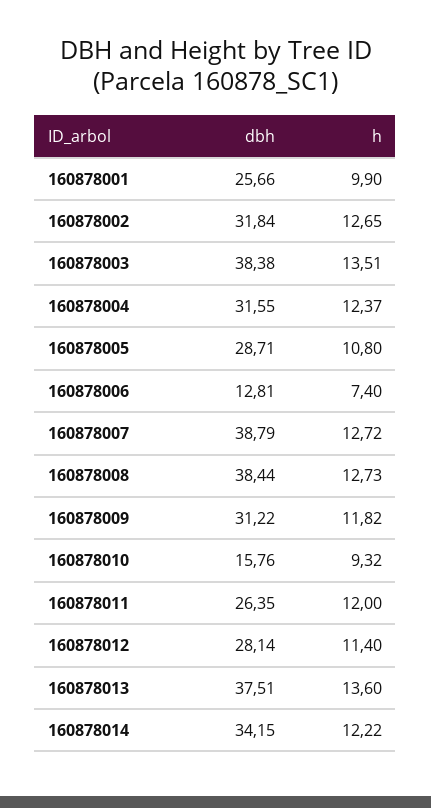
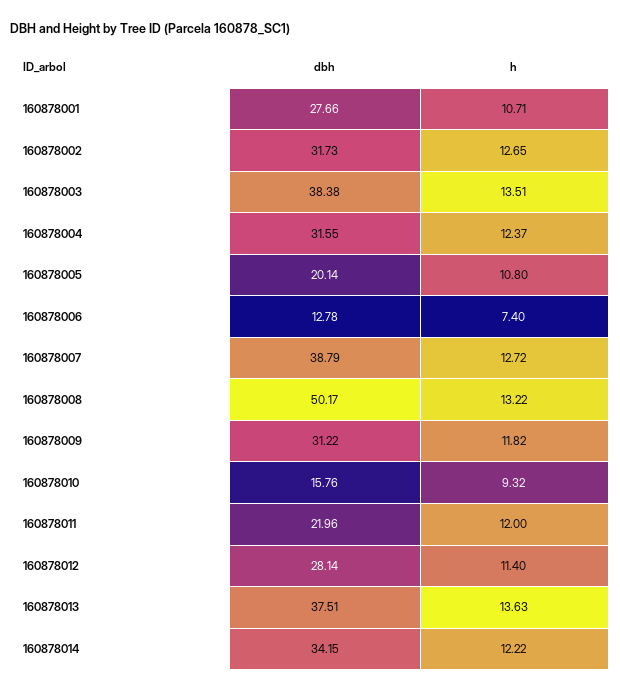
  {
    "dbh": {
-     "160878001": 25.66,
+     "160878001": 27.66,
-     "160878002": 31.84,
+     "160878002": 31.73,
      "160878003": 38.38,
      "160878004": 31.55,
-     "160878005": 28.71,
+     "160878005": 20.14,
-     "160878006": 12.81,
+     "160878006": 12.78,
      "160878007": 38.79,
-     "160878008": 38.44,
+     "160878008": 50.17,
      "160878009": 31.22,
      "160878010": 15.76,
-     "160878011": 26.35,
+     "160878011": 21.96,
      "160878012": 28.14,
      "160878013": 37.51,
      "160878014": 34.15
    },
    "h": {
-     "160878001": 9.9,
+     "160878001": 10.71,
      "160878002": 12.65,
      "160878003": 13.51,
      "160878004": 12.37,
      "160878005": 10.8,
      "160878006": 7.4,
      "160878007": 12.72,
-     "160878008": 12.73,
+     "160878008": 13.22,
      "160878009": 11.82,
      "160878010": 9.32,
      "160878011": 12,
      "160878012": 11.4,
-     "160878013": 13.6,
+     "160878013": 13.63,
      "160878014": 12.22
    }
  }

